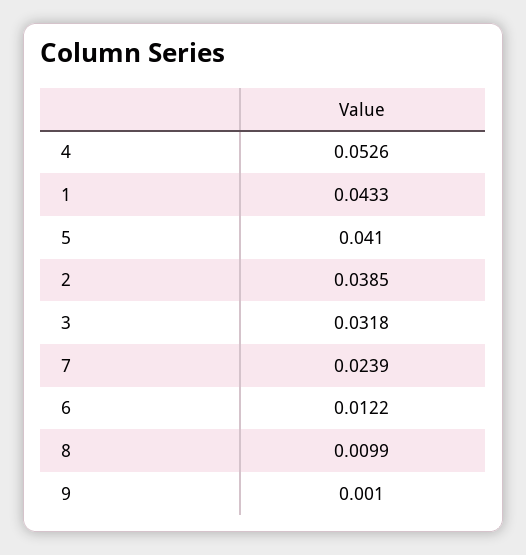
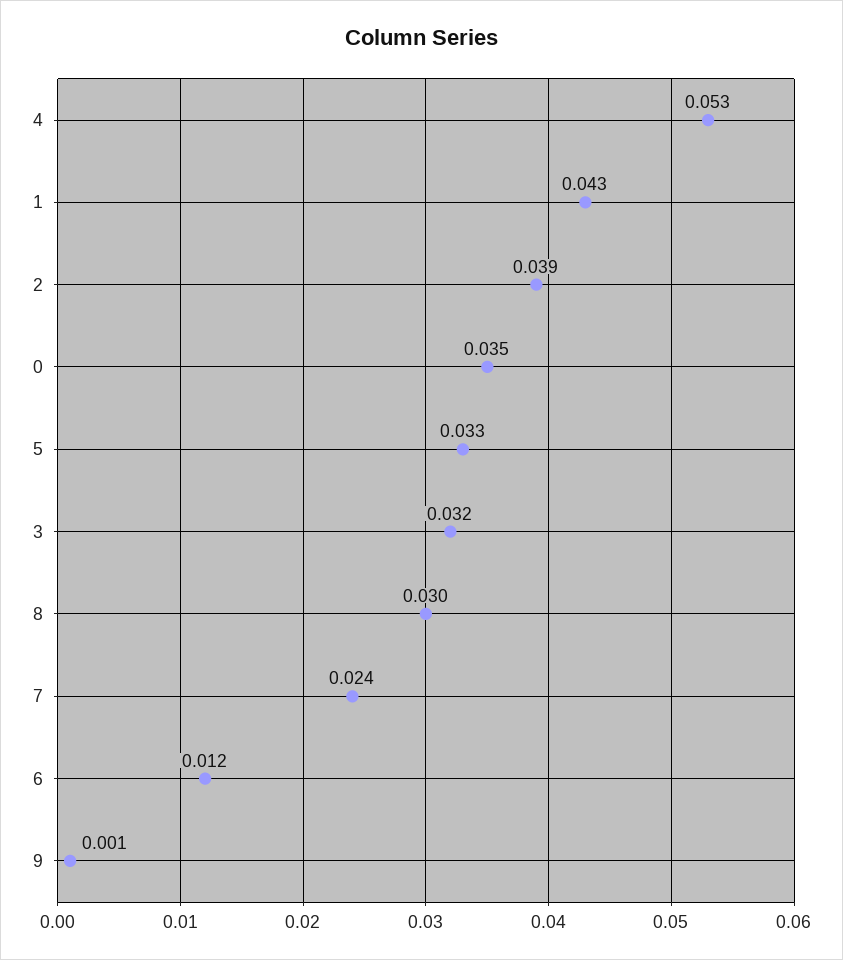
  {
    "4": 0.0526,
    "1": 0.0433,
-   "5": 0.041,
+   "5": 0.033,
    "2": 0.0385,
    "3": 0.0318,
    "7": 0.0239,
    "6": 0.0122,
-   "8": 0.0099,
+   "8": 0.03,
-   "9": 0.001
+   "9": 0.001,
+   "0": 0.035
  }

